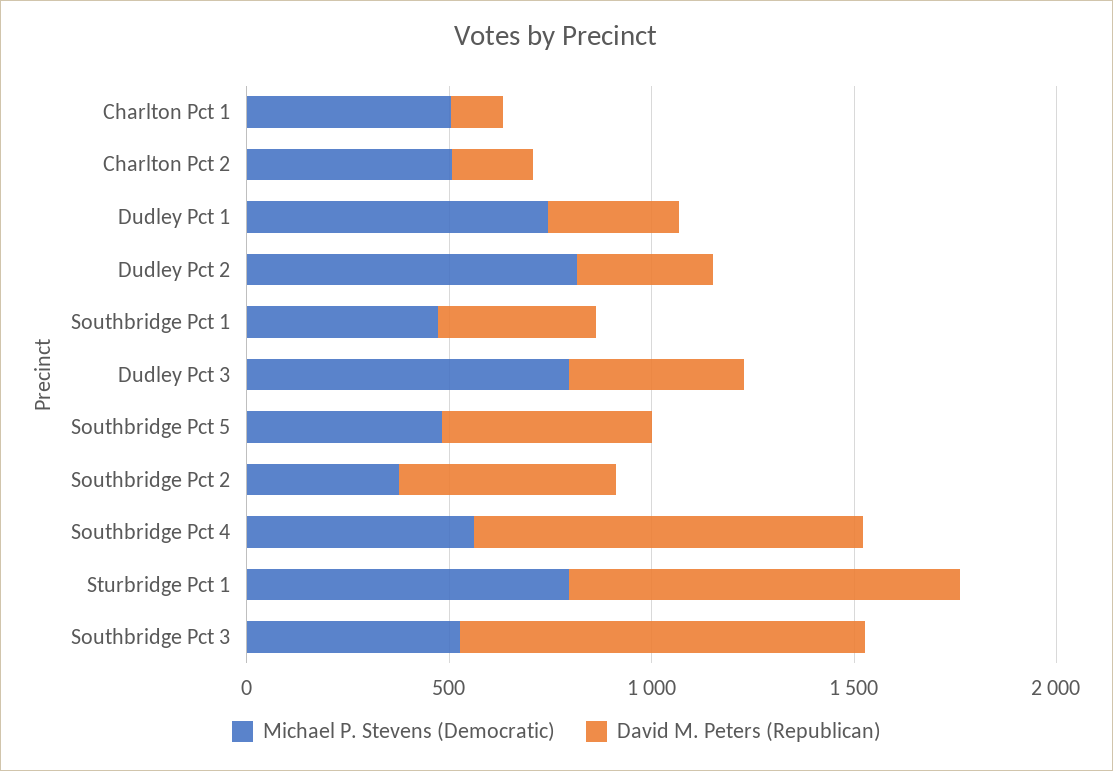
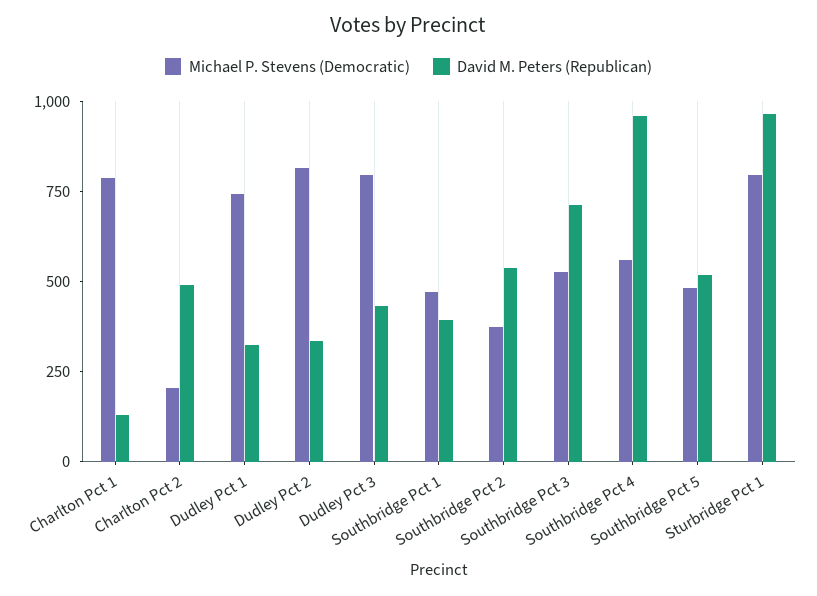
  {
    "Michael P. Stevens (Democratic)": {
-     "Charlton Pct 1": 500,
+     "Charlton Pct 1": 800,
-     "Charlton Pct 2": 500,
+     "Charlton Pct 2": 200,
      "Dudley Pct 1": 750,
      "Dudley Pct 2": 800,
      "Southbridge Pct 1": 450,
      "Dudley Pct 3": 800,
      "Southbridge Pct 5": 500,
      "Southbridge Pct 2": 400,
      "Southbridge Pct 4": 550,
      "Sturbridge Pct 1": 800,
      "Southbridge Pct 3": 550
    },
    "David M. Peters (Republican)": {
      "Charlton Pct 1": 150,
-     "Charlton Pct 2": 200,
+     "Charlton Pct 2": 500,
      "Dudley Pct 1": 300,
      "Dudley Pct 2": 350,
      "Southbridge Pct 1": 400,
      "Dudley Pct 3": 450,
      "Southbridge Pct 5": 500,
      "Southbridge Pct 2": 550,
      "Southbridge Pct 4": 950,
      "Sturbridge Pct 1": 950,
-     "Southbridge Pct 3": 1000
+     "Southbridge Pct 3": 700
    }
  }

